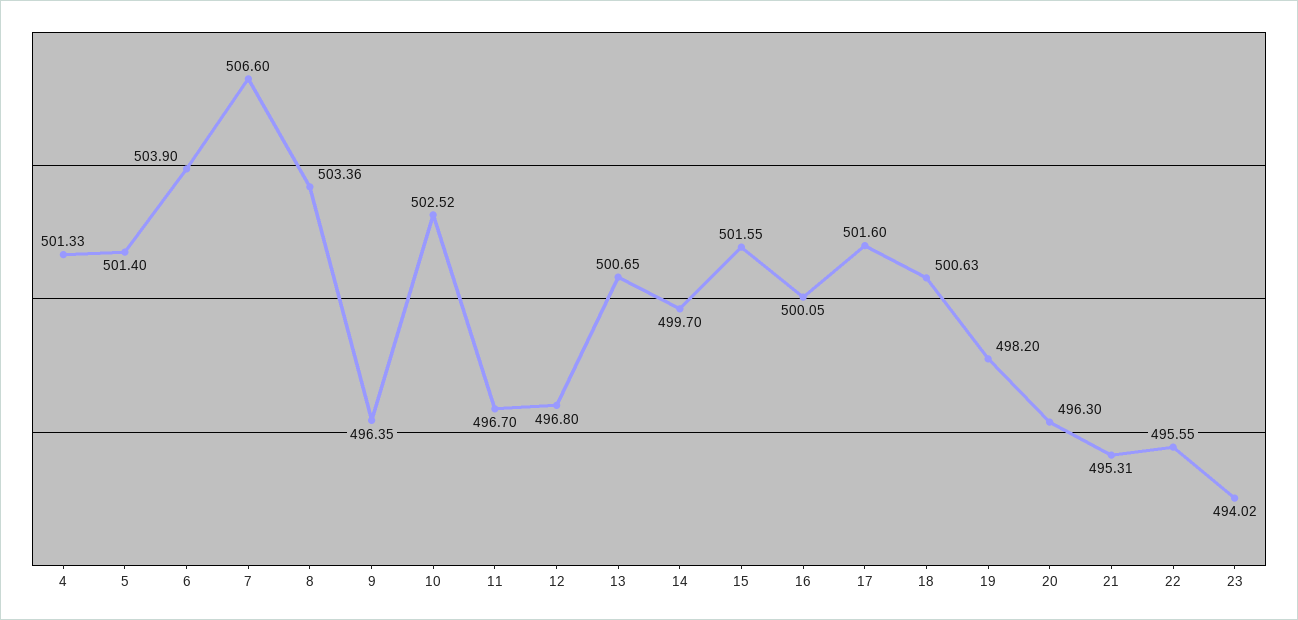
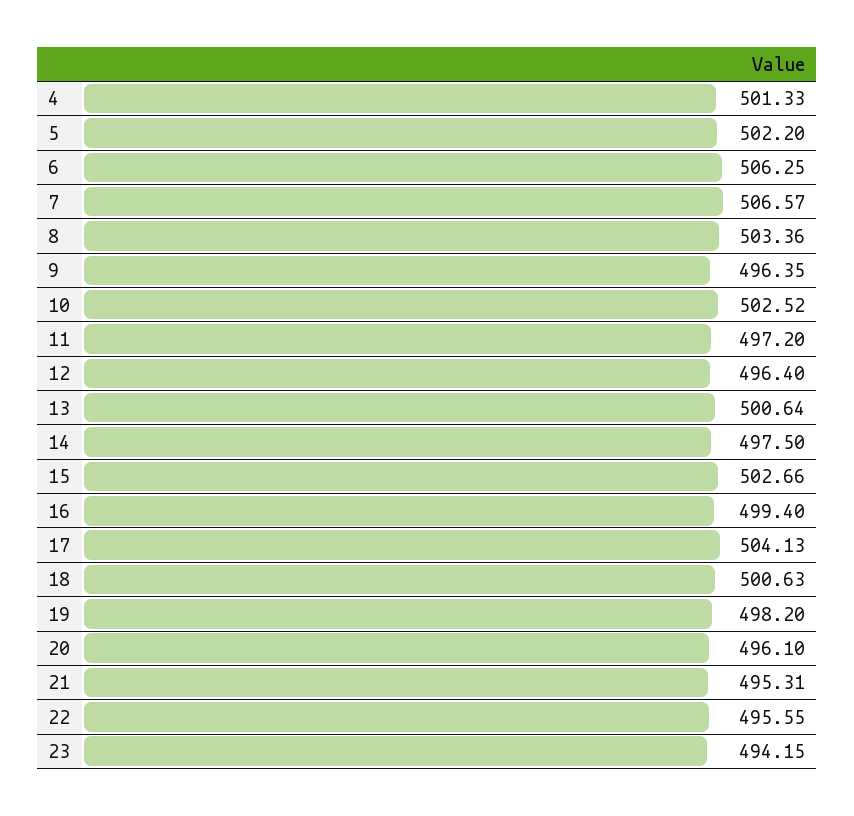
  {
    "4": 501.33,
-   "5": 501.4,
+   "5": 502.2,
-   "6": 503.9,
+   "6": 506.25,
-   "7": 506.6,
+   "7": 506.57,
    "8": 503.36,
    "9": 496.35,
    "10": 502.52,
-   "11": 496.7,
+   "11": 497.2,
-   "12": 496.8,
+   "12": 496.4,
-   "13": 500.65,
+   "13": 500.64,
-   "14": 499.7,
+   "14": 497.5,
-   "15": 501.55,
+   "15": 502.66,
-   "16": 500.05,
+   "16": 499.4,
-   "17": 501.6,
+   "17": 504.13,
    "18": 500.63,
    "19": 498.2,
-   "20": 496.3,
+   "20": 496.1,
    "21": 495.31,
    "22": 495.55,
-   "23": 494.02
+   "23": 494.15
  }

